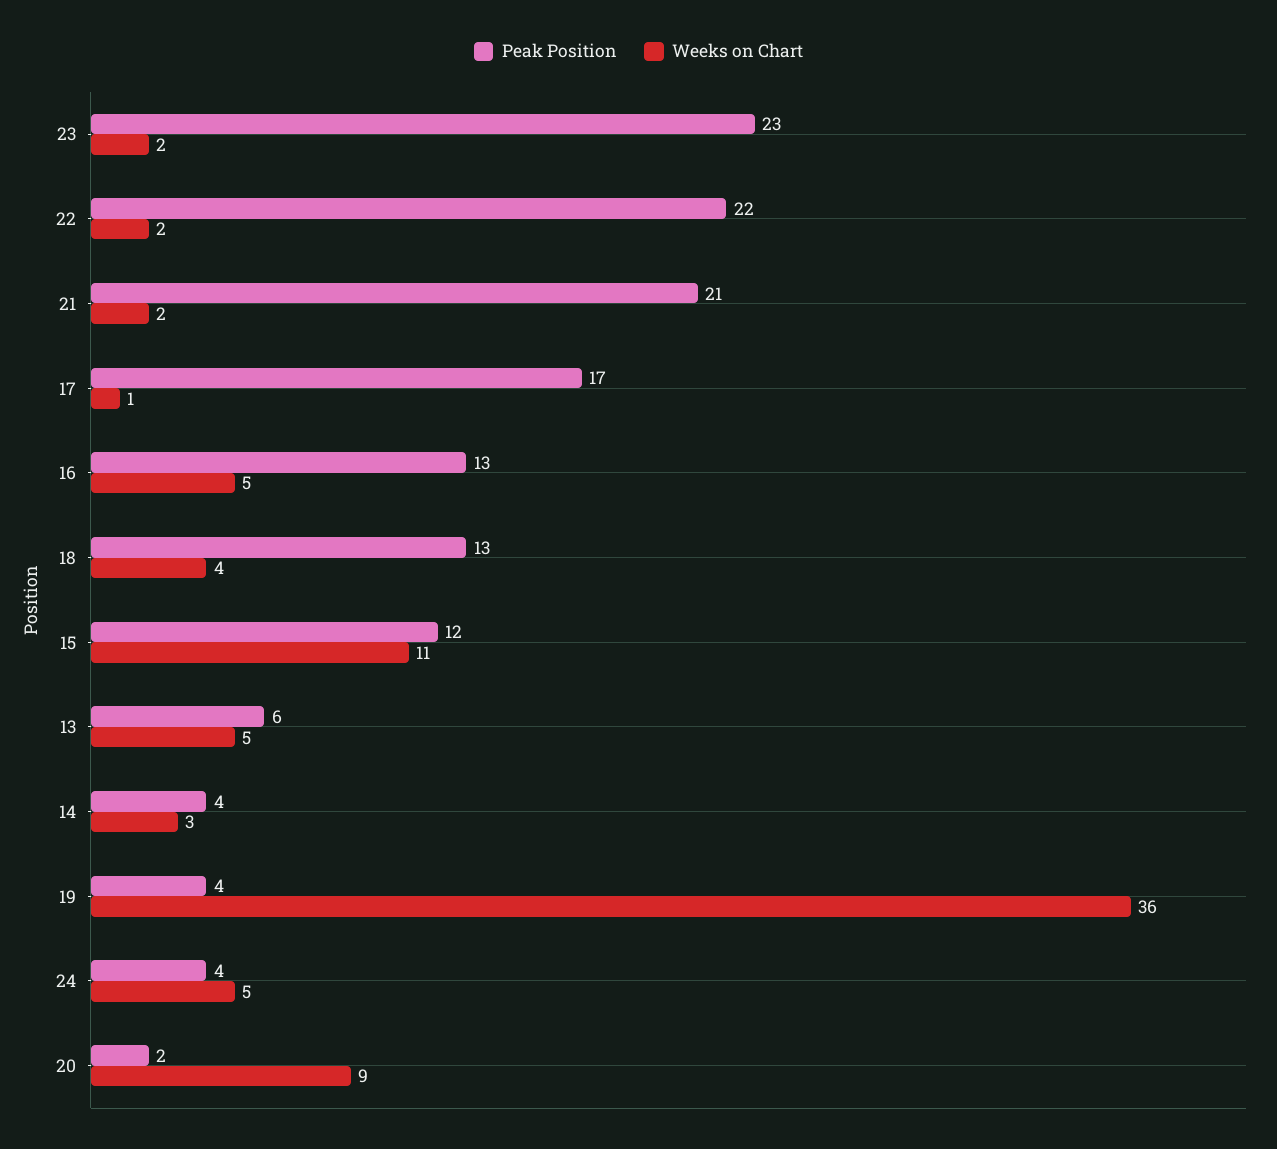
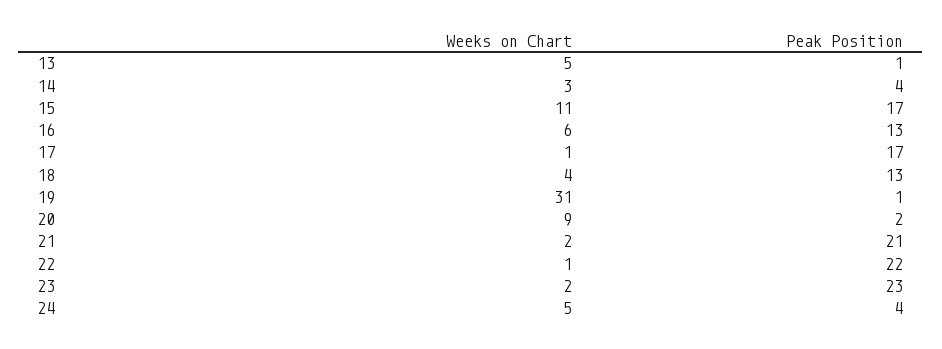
  {
    "Peak Position": {
      "23": 23,
      "22": 22,
      "21": 21,
      "17": 17,
      "16": 13,
      "18": 13,
-     "15": 12,
+     "15": 17,
-     "13": 6,
+     "13": 1,
      "14": 4,
-     "19": 4,
+     "19": 1,
      "24": 4,
      "20": 2
    },
    "Weeks on Chart": {
      "23": 2,
-     "22": 2,
+     "22": 1,
      "21": 2,
      "17": 1,
-     "16": 5,
+     "16": 6,
      "18": 4,
      "15": 11,
      "13": 5,
      "14": 3,
-     "19": 36,
+     "19": 31,
      "24": 5,
      "20": 9
    }
  }

